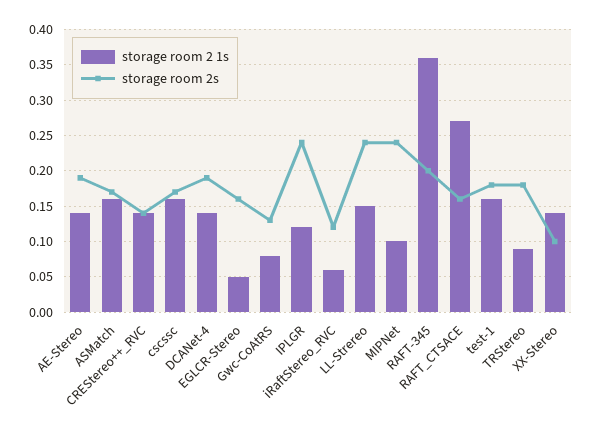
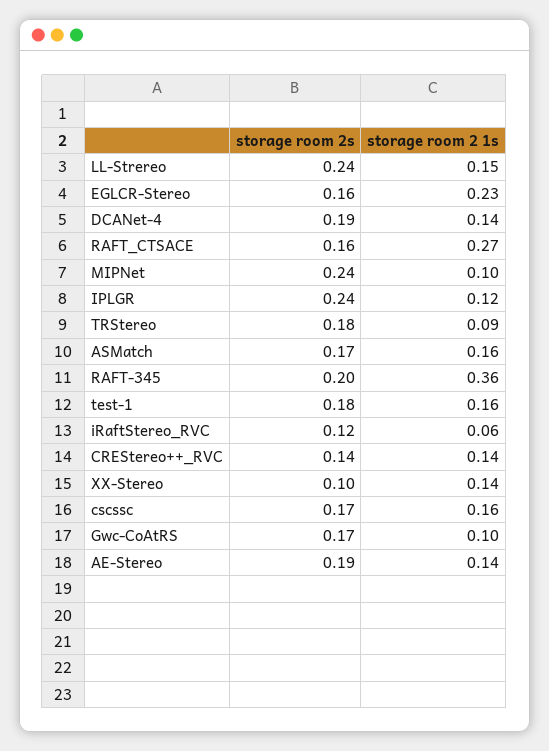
  {
    "storage room 2 1s": {
      "AE-Stereo": 0.14,
      "ASMatch": 0.16,
      "CREStereo++_RVC": 0.14,
      "cscssc": 0.16,
      "DCANet-4": 0.14,
-     "EGLCR-Stereo": 0.05,
+     "EGLCR-Stereo": 0.23,
-     "Gwc-CoAtRS": 0.08,
+     "Gwc-CoAtRS": 0.1,
      "IPLGR": 0.12,
      "iRaftStereo_RVC": 0.06,
      "LL-Strereo": 0.15,
      "MIPNet": 0.1,
      "RAFT-345": 0.36,
      "RAFT_CTSACE": 0.27,
      "test-1": 0.16,
      "TRStereo": 0.09,
      "XX-Stereo": 0.14
    },
    "storage room 2s": {
      "AE-Stereo": 0.19,
      "ASMatch": 0.17,
      "CREStereo++_RVC": 0.14,
      "cscssc": 0.17,
      "DCANet-4": 0.19,
      "EGLCR-Stereo": 0.16,
-     "Gwc-CoAtRS": 0.13,
+     "Gwc-CoAtRS": 0.17,
      "IPLGR": 0.24,
      "iRaftStereo_RVC": 0.12,
      "LL-Strereo": 0.24,
      "MIPNet": 0.24,
      "RAFT-345": 0.2,
      "RAFT_CTSACE": 0.16,
      "test-1": 0.18,
      "TRStereo": 0.18,
      "XX-Stereo": 0.1
    }
  }

